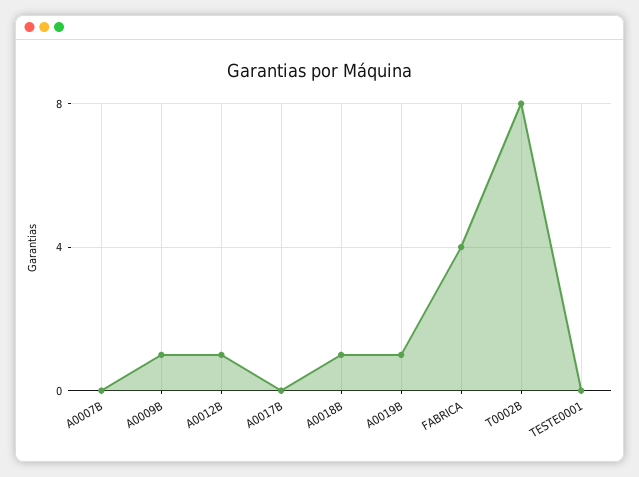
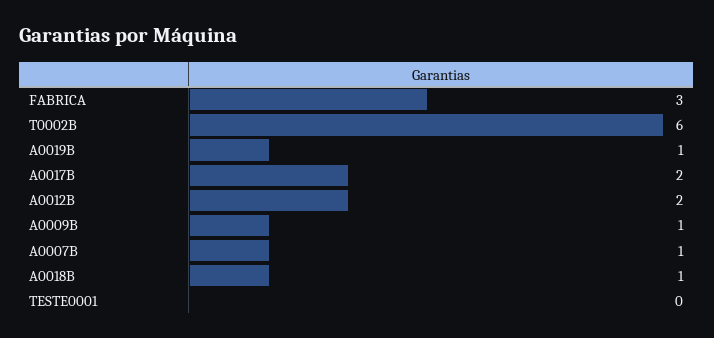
  {
-   "A0007B": 0,
+   "A0007B": 1,
    "A0009B": 1,
-   "A0012B": 1,
+   "A0012B": 2,
-   "A0017B": 0,
+   "A0017B": 2,
    "A0018B": 1,
    "A0019B": 1,
-   "FABRICA": 4,
+   "FABRICA": 3,
-   "T0002B": 8,
+   "T0002B": 6,
    "TESTE0001": 0
  }

